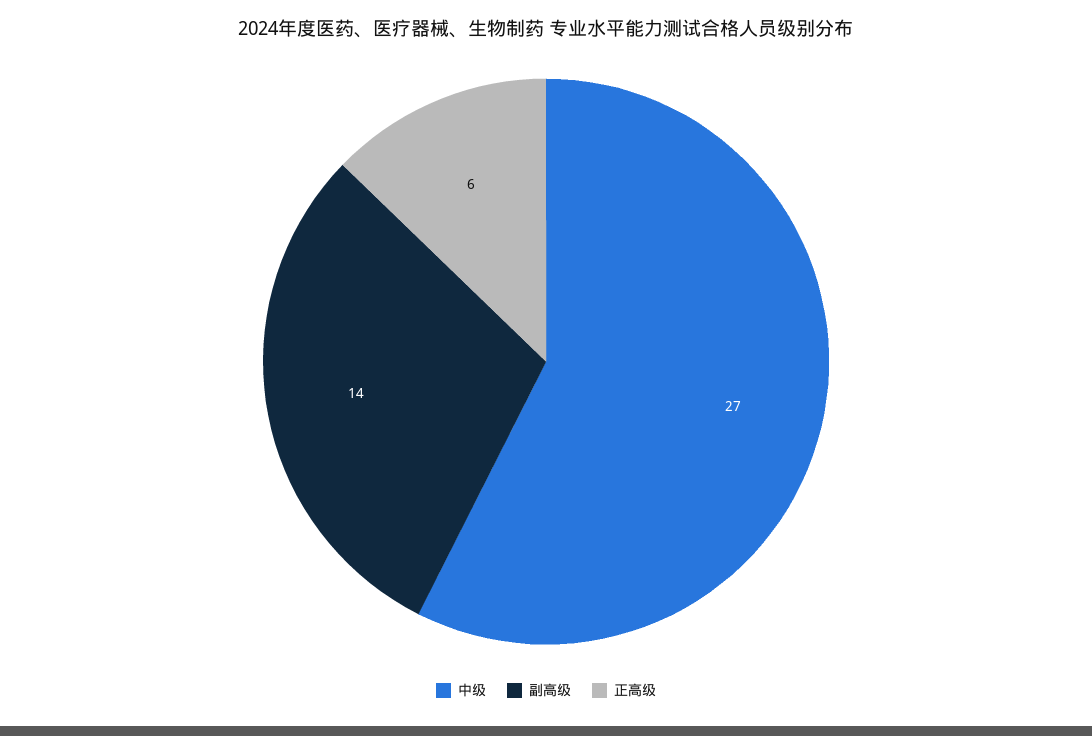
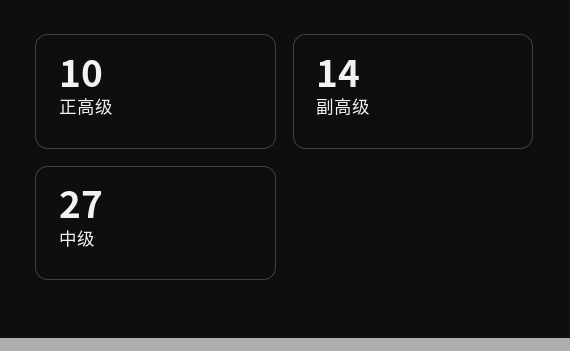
  {
    "中级": 27,
    "副高级": 14,
-   "正高级": 6
+   "正高级": 10
  }

